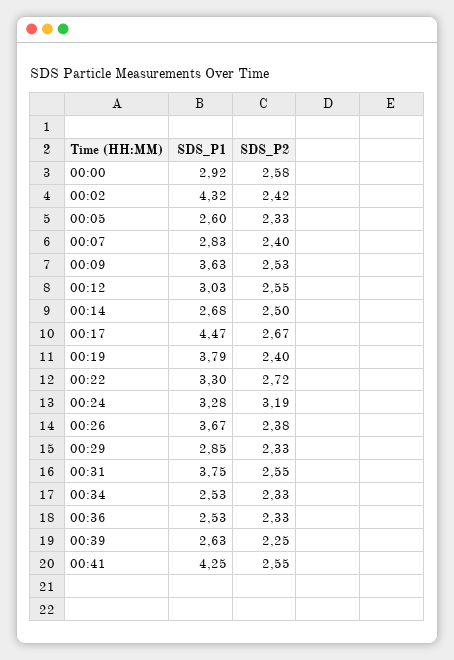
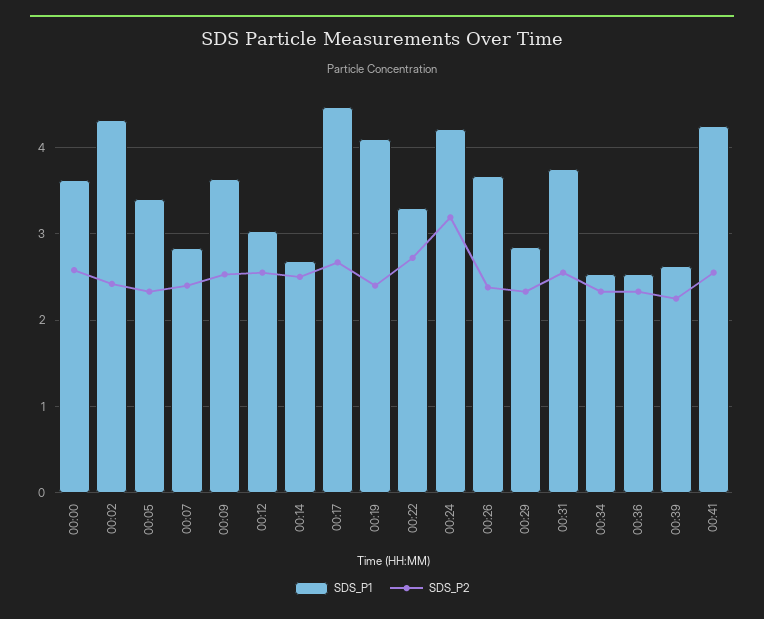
  {
    "SDS_P1": {
-     "00:00": 2.92,
+     "00:00": 3.6,
      "00:02": 4.32,
-     "00:05": 2.6,
+     "00:05": 3.4,
      "00:07": 2.83,
      "00:09": 3.63,
      "00:12": 3.03,
      "00:14": 2.68,
      "00:17": 4.47,
-     "00:19": 3.79,
+     "00:19": 4.1,
      "00:22": 3.3,
-     "00:24": 3.28,
+     "00:24": 4.2,
      "00:26": 3.67,
      "00:29": 2.85,
      "00:31": 3.75,
      "00:34": 2.53,
      "00:36": 2.53,
      "00:39": 2.63,
      "00:41": 4.25
    },
    "SDS_P2": {
      "00:00": 2.58,
      "00:02": 2.42,
      "00:05": 2.33,
      "00:07": 2.4,
      "00:09": 2.53,
      "00:12": 2.55,
      "00:14": 2.5,
      "00:17": 2.67,
      "00:19": 2.4,
      "00:22": 2.72,
      "00:24": 3.19,
      "00:26": 2.38,
      "00:29": 2.33,
      "00:31": 2.55,
      "00:34": 2.33,
      "00:36": 2.33,
      "00:39": 2.25,
      "00:41": 2.55
    }
  }

